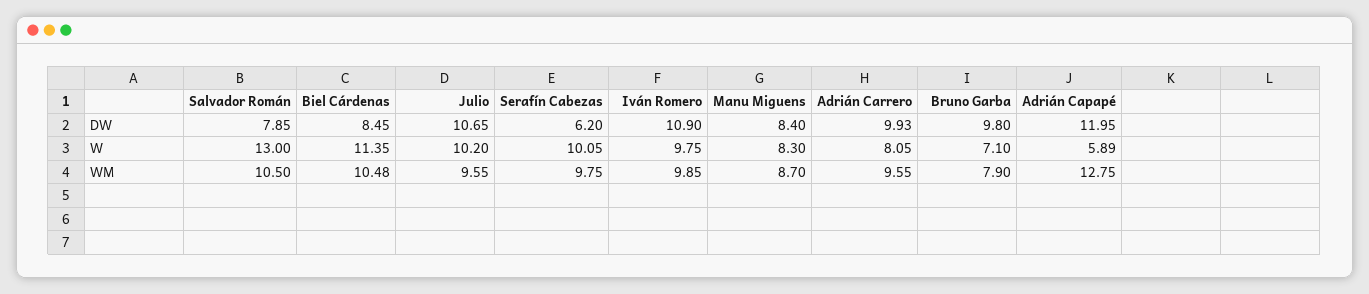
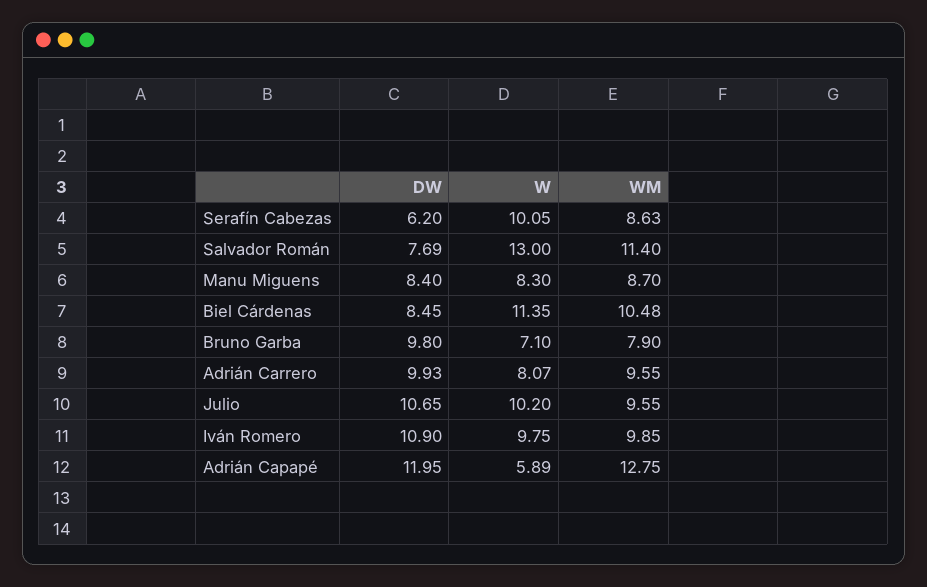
  {
    "Salvador Román": {
-     "DW": 7.85,
+     "DW": 7.69,
      "W": 13,
-     "WM": 10.5
+     "WM": 11.4
    },
    "Biel Cárdenas": {
      "DW": 8.45,
      "W": 11.35,
      "WM": 10.48
    },
    "Julio": {
      "DW": 10.65,
      "W": 10.2,
      "WM": 9.55
    },
    "Serafín Cabezas": {
      "DW": 6.2,
      "W": 10.05,
-     "WM": 9.75
+     "WM": 8.63
    },
    "Iván Romero": {
      "DW": 10.9,
      "W": 9.75,
      "WM": 9.85
    },
    "Manu Miguens": {
      "DW": 8.4,
      "W": 8.3,
      "WM": 8.7
    },
    "Adrián Carrero": {
      "DW": 9.93,
-     "W": 8.05,
+     "W": 8.07,
      "WM": 9.55
    },
    "Bruno Garba": {
      "DW": 9.8,
      "W": 7.1,
      "WM": 7.9
    },
    "Adrián Capapé": {
      "DW": 11.95,
      "W": 5.89,
      "WM": 12.75
    }
  }

